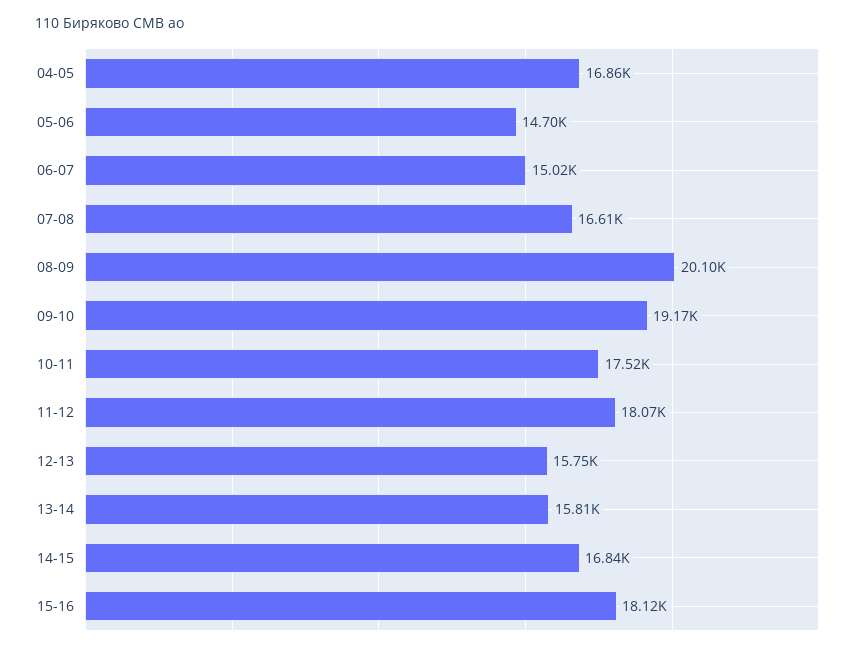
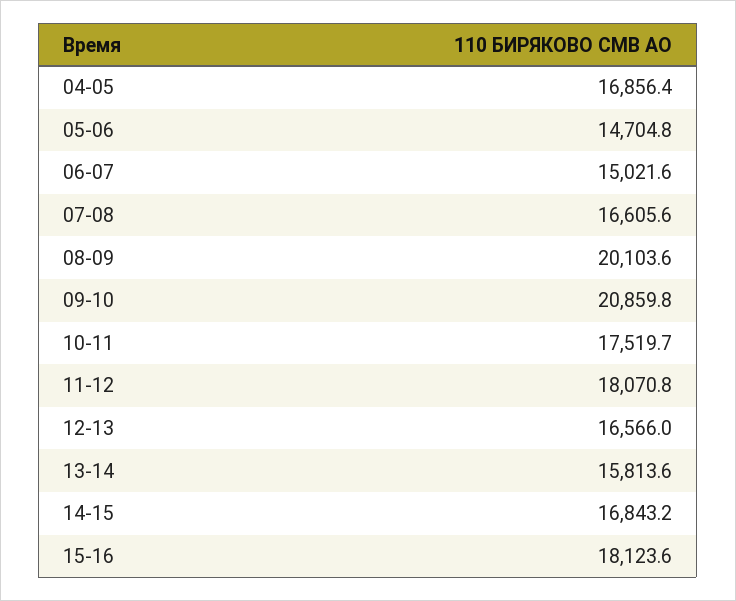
  {
    "04-05": 16856.4,
    "05-06": 14704.8,
    "06-07": 15021.6,
    "07-08": 16605.6,
    "08-09": 20103.6,
-   "09-10": 19170,
+   "09-10": 20859.8,
    "10-11": 17519.7,
    "11-12": 18070.8,
-   "12-13": 15750,
+   "12-13": 16566,
    "13-14": 15813.6,
    "14-15": 16843.2,
    "15-16": 18123.6
  }

